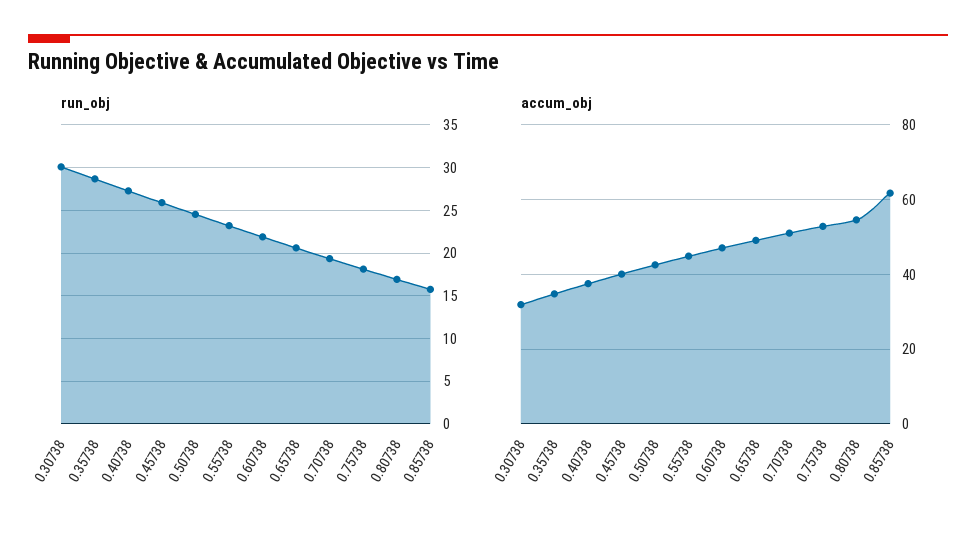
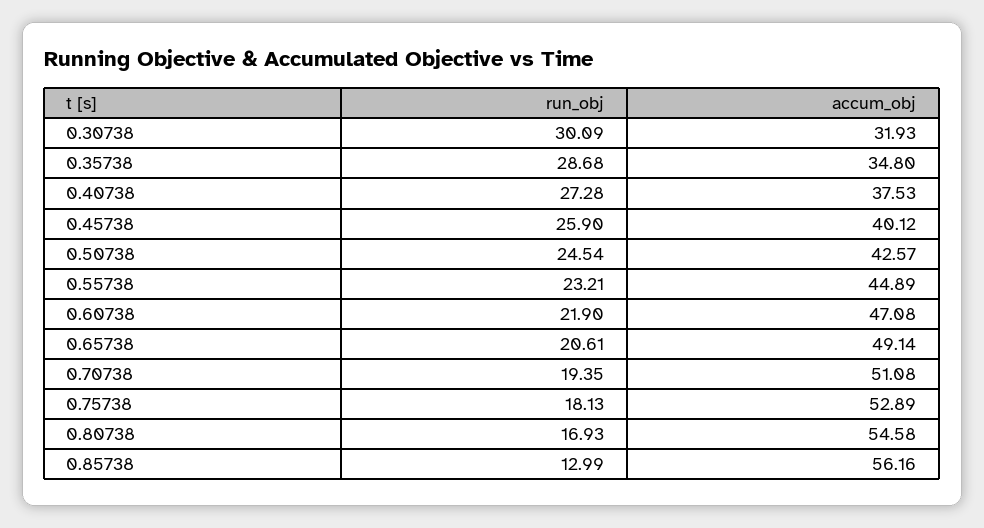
  {
    "run_obj": {
      "0.30738": 30.09,
      "0.35738": 28.68,
      "0.40738": 27.28,
      "0.45738": 25.9,
      "0.50738": 24.54,
      "0.55738": 23.21,
      "0.60738": 21.9,
      "0.65738": 20.61,
      "0.70738": 19.35,
      "0.75738": 18.13,
      "0.80738": 16.93,
-     "0.85738": 16
+     "0.85738": 12.99
    },
    "accum_obj": {
      "0.30738": 31.93,
      "0.35738": 34.8,
      "0.40738": 37.53,
      "0.45738": 40.12,
      "0.50738": 42.57,
      "0.55738": 44.89,
      "0.60738": 47.08,
      "0.65738": 49.14,
      "0.70738": 51.08,
      "0.75738": 52.89,
      "0.80738": 54.58,
-     "0.85738": 62
+     "0.85738": 56.16
    }
  }

